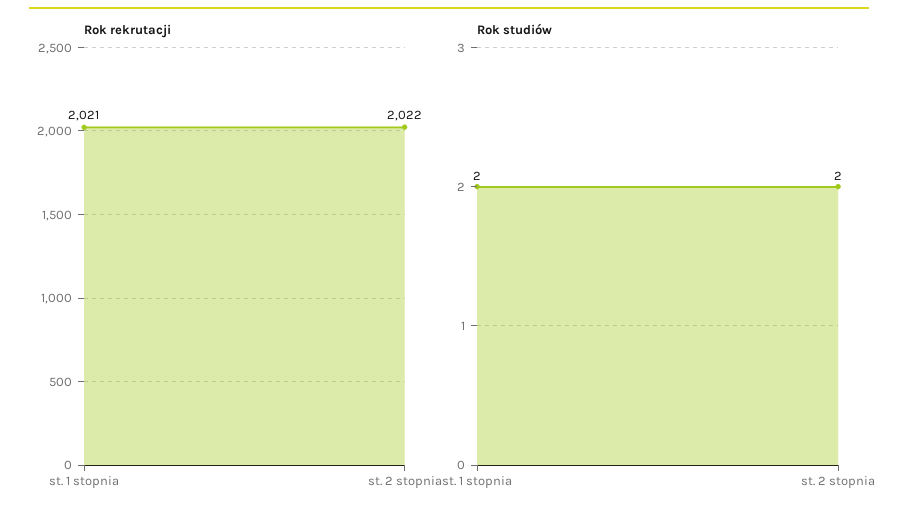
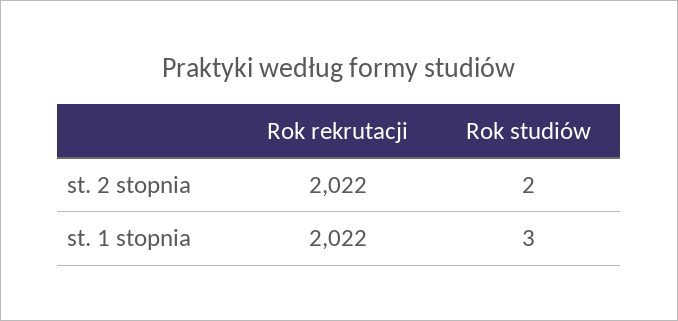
  {
    "Rok rekrutacji": {
-     "st. 1 stopnia": 2021,
+     "st. 1 stopnia": 2022,
      "st. 2 stopnia": 2022
    },
    "Rok studiów": {
-     "st. 1 stopnia": 2,
+     "st. 1 stopnia": 3,
      "st. 2 stopnia": 2
    }
  }

